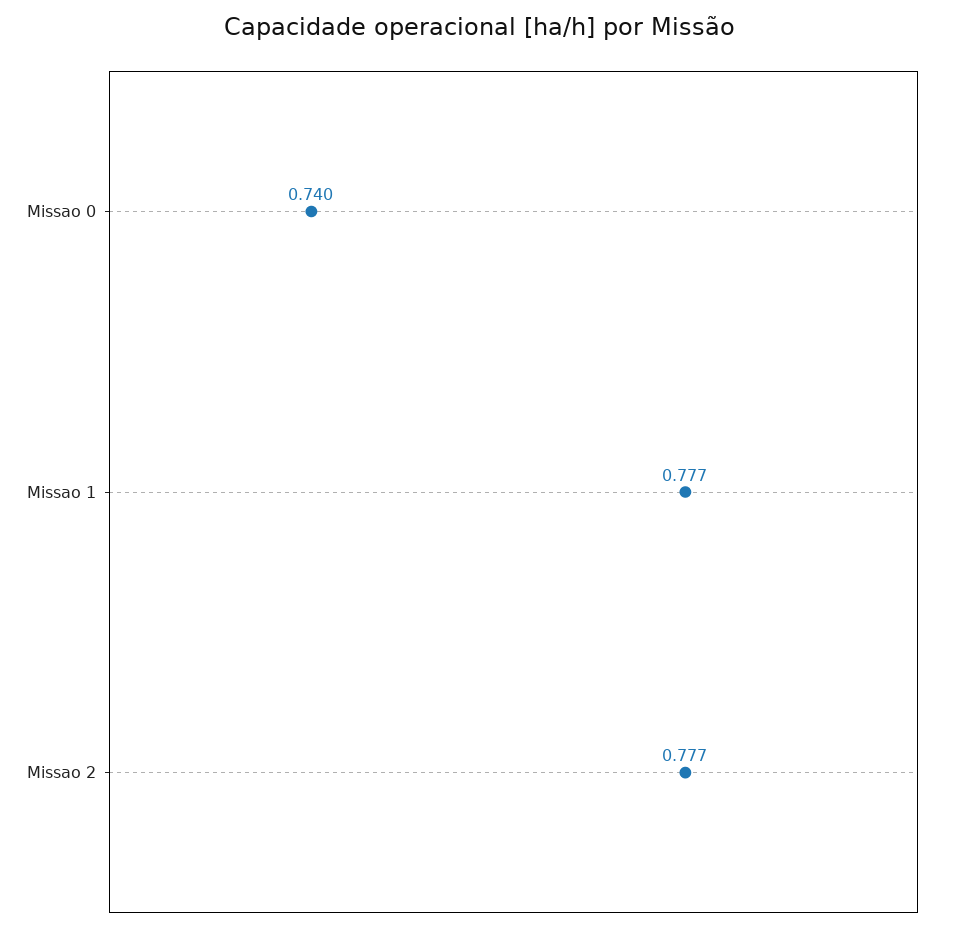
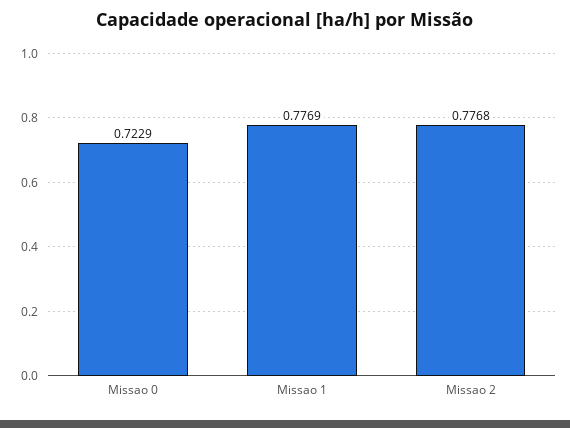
  {
-   "Missao 0": 0.74,
+   "Missao 0": 0.7229,
    "Missao 1": 0.7769,
    "Missao 2": 0.7768
  }

